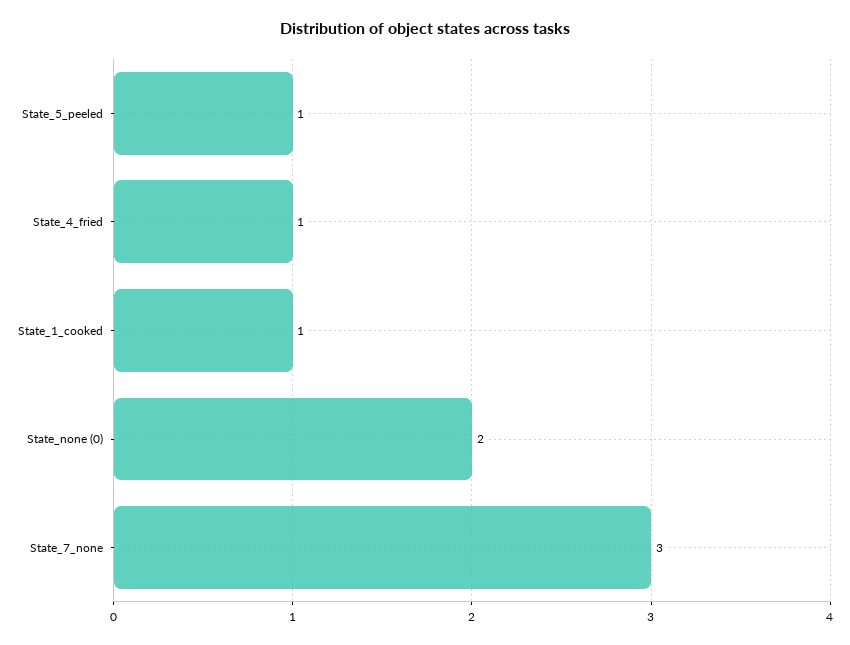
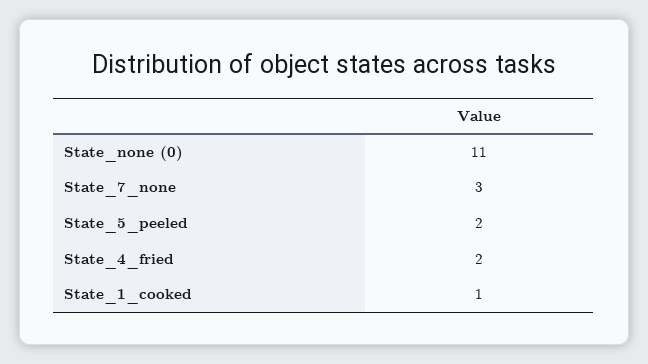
  {
-   "State_5_peeled": 1,
+   "State_5_peeled": 2,
-   "State_4_fried": 1,
+   "State_4_fried": 2,
    "State_1_cooked": 1,
-   "State_none (0)": 2,
+   "State_none (0)": 11,
    "State_7_none": 3
  }

